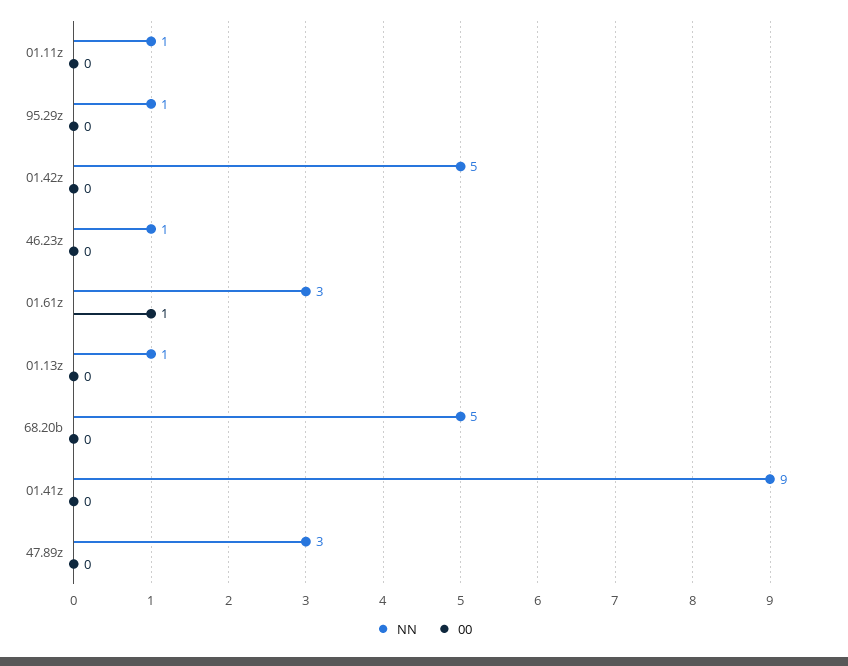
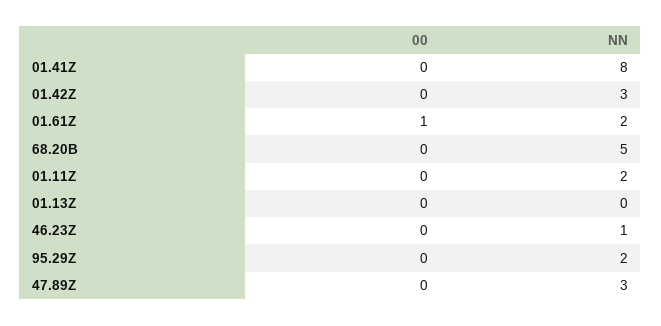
  {
    "NN": {
-     "01.11z": 1,
+     "01.11z": 2,
-     "95.29z": 1,
+     "95.29z": 2,
-     "01.42z": 5,
+     "01.42z": 3,
      "46.23z": 1,
-     "01.61z": 3,
+     "01.61z": 2,
-     "01.13z": 1,
+     "01.13z": 0,
      "68.20b": 5,
-     "01.41z": 9,
+     "01.41z": 8,
      "47.89z": 3
    },
    "00": {
      "01.11z": 0,
      "95.29z": 0,
      "01.42z": 0,
      "46.23z": 0,
      "01.61z": 1,
      "01.13z": 0,
      "68.20b": 0,
      "01.41z": 0,
      "47.89z": 0
    }
  }

